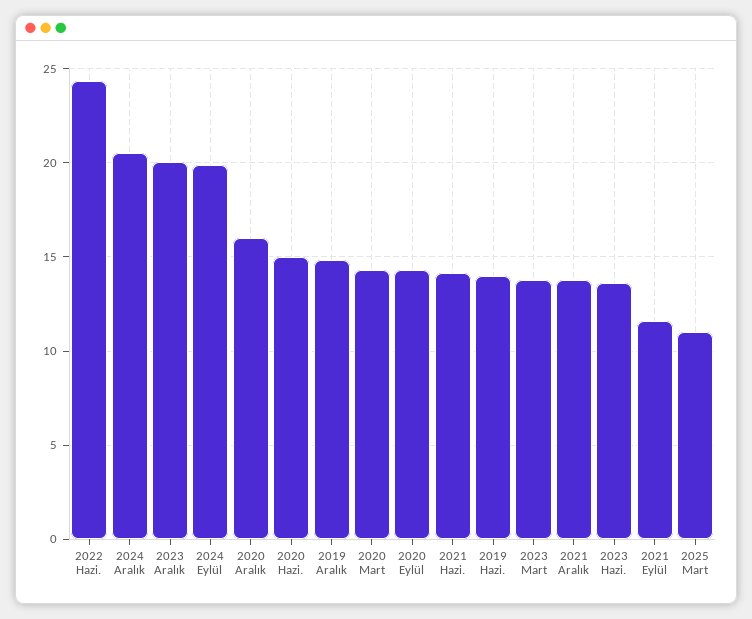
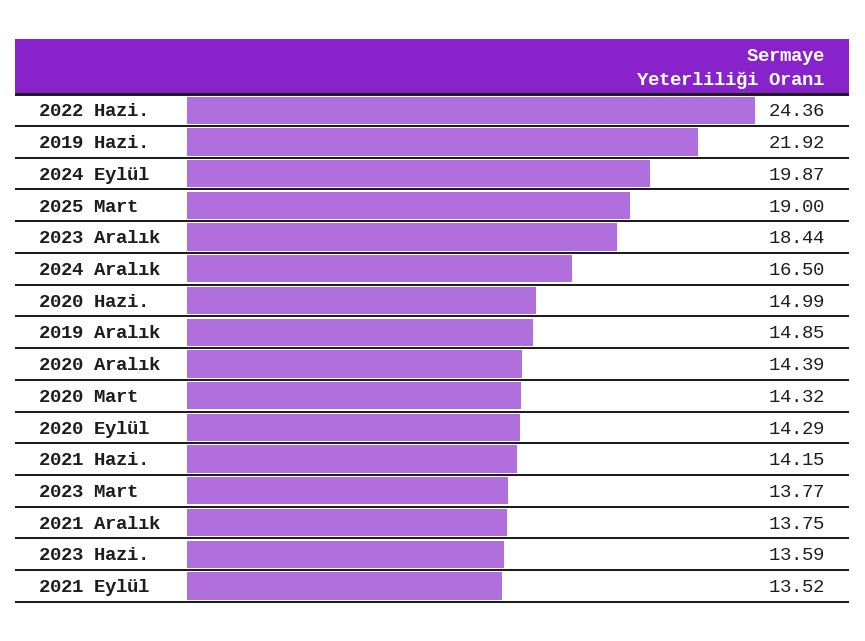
  {
    "2022 Hazi.": 24.36,
-   "2024 Aralık": 20.5,
+   "2024 Aralık": 16.5,
-   "2023 Aralık": 20,
+   "2023 Aralık": 18.44,
    "2024 Eylül": 19.87,
-   "2020 Aralık": 16,
+   "2020 Aralık": 14.39,
    "2020 Hazi.": 14.99,
    "2019 Aralık": 14.85,
    "2020 Mart": 14.32,
    "2020 Eylül": 14.29,
    "2021 Hazi.": 14.15,
-   "2019 Hazi.": 14,
+   "2019 Hazi.": 21.92,
    "2023 Mart": 13.77,
    "2021 Aralık": 13.75,
    "2023 Hazi.": 13.59,
-   "2021 Eylül": 11.5,
+   "2021 Eylül": 13.52,
-   "2025 Mart": 11
+   "2025 Mart": 19
  }

